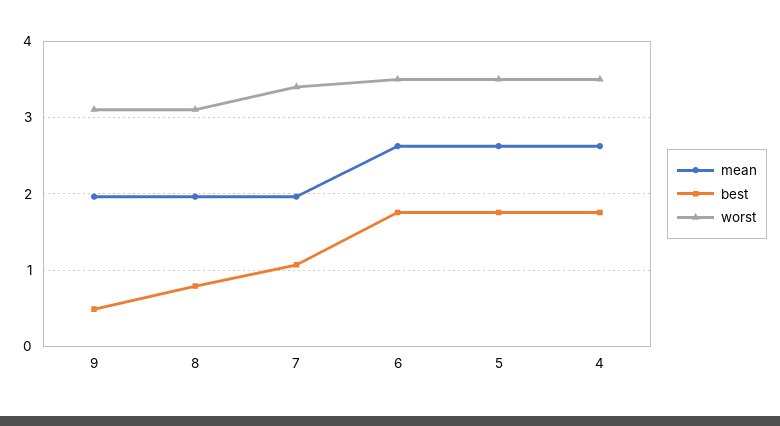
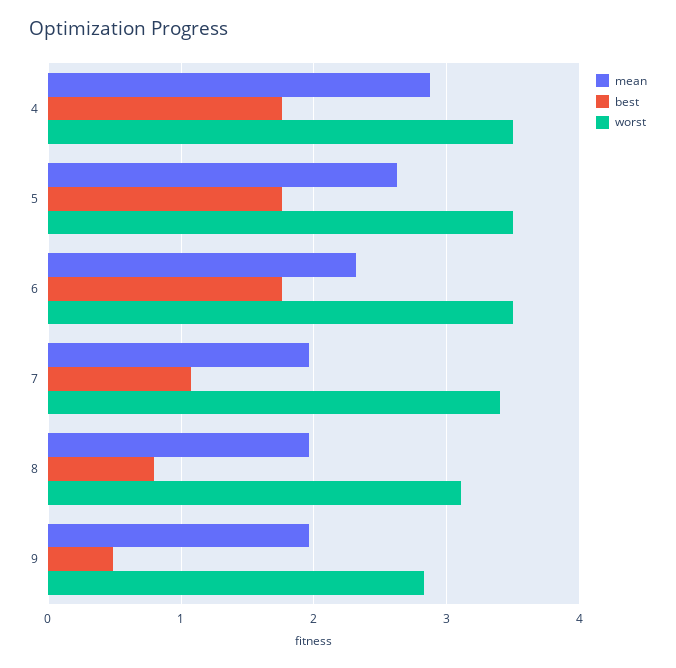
  {
    "mean": {
      "9": 2,
      "8": 2,
      "7": 2,
-     "6": 2.6,
+     "6": 2.3,
      "5": 2.6,
-     "4": 2.6
+     "4": 2.9
    },
    "best": {
      "9": 0.5,
      "8": 0.8,
      "7": 1.1,
      "6": 1.8,
      "5": 1.8,
      "4": 1.8
    },
    "worst": {
-     "9": 3.1,
+     "9": 2.8,
      "8": 3.1,
      "7": 3.4,
      "6": 3.5,
      "5": 3.5,
      "4": 3.5
    }
  }

